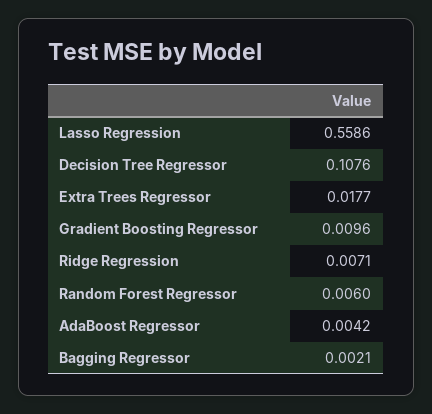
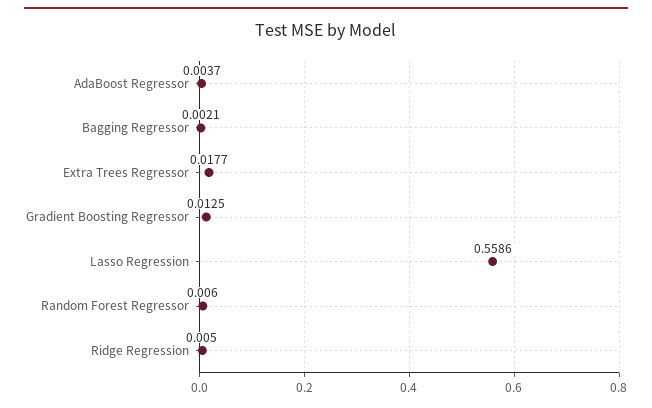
  {
    "Lasso Regression": 0.5586,
-   "Decision Tree Regressor": 0.1076,
    "Extra Trees Regressor": 0.0177,
-   "Gradient Boosting Regressor": 0.0096,
+   "Gradient Boosting Regressor": 0.0125,
-   "Ridge Regression": 0.0071,
+   "Ridge Regression": 0.005,
    "Random Forest Regressor": 0.006,
-   "AdaBoost Regressor": 0.0042,
+   "AdaBoost Regressor": 0.0037,
    "Bagging Regressor": 0.0021
  }

